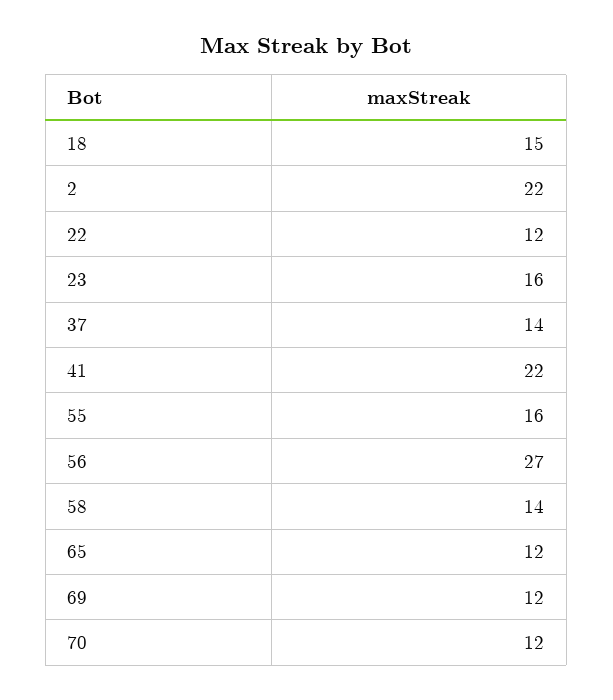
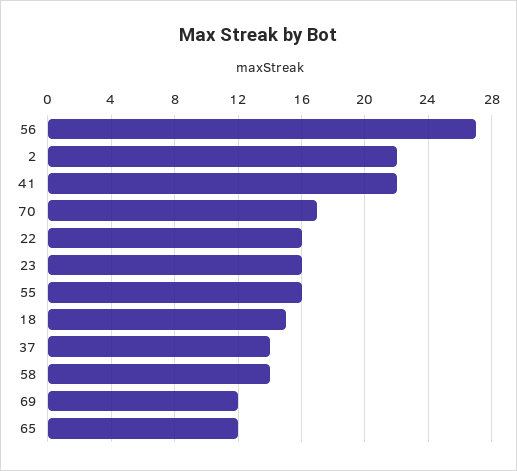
  {
    "18": 15,
    "2": 22,
-   "22": 12,
+   "22": 16,
    "23": 16,
    "37": 14,
    "41": 22,
    "55": 16,
    "56": 27,
    "58": 14,
    "65": 12,
    "69": 12,
-   "70": 12
+   "70": 17
  }

